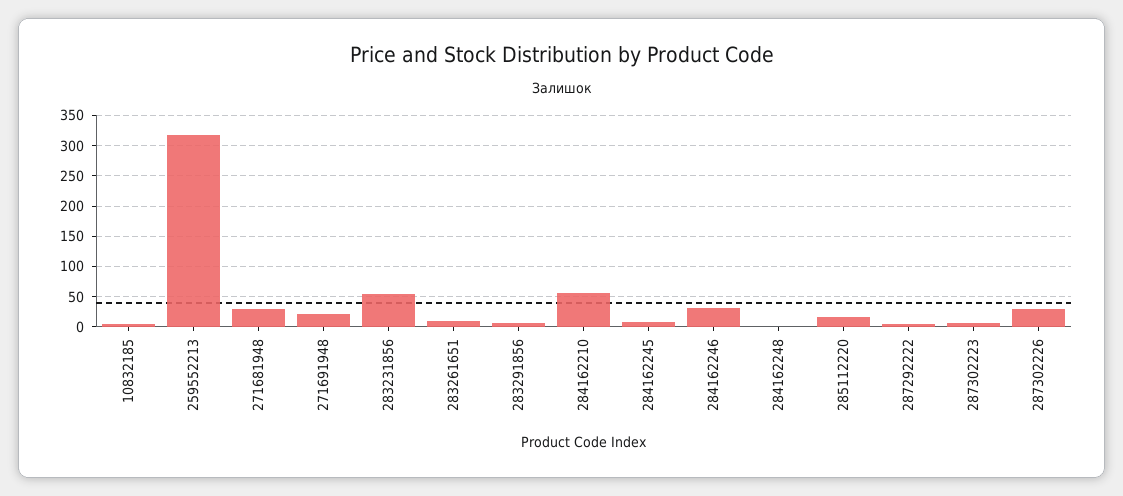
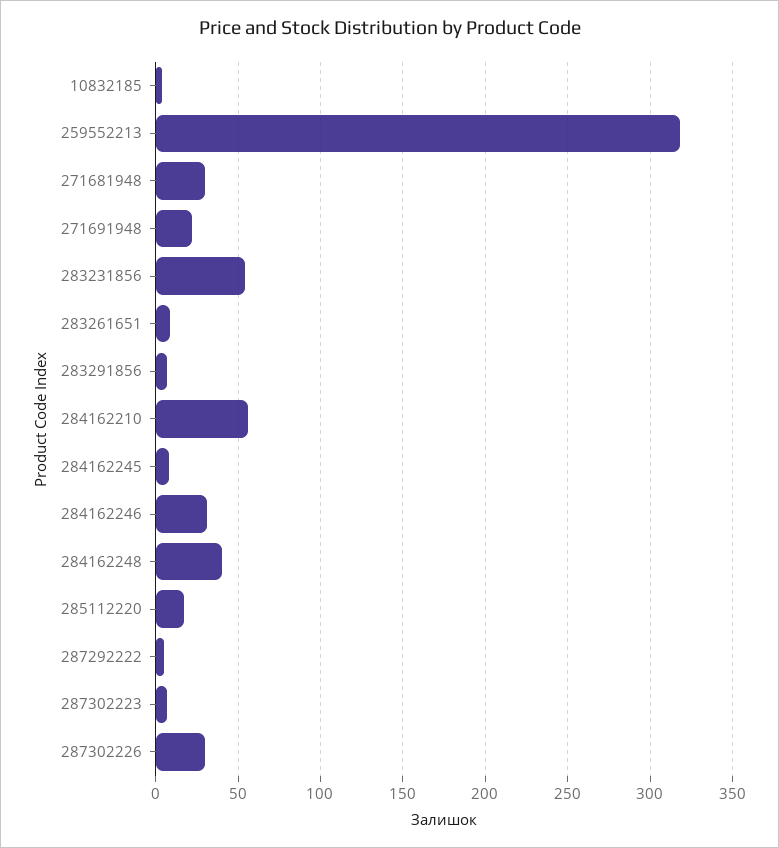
  {
    "10832185": 5,
    "259552213": 320,
    "271681948": 30,
    "271691948": 20,
    "283231856": 55,
    "283261651": 10,
    "283291856": 5,
    "284162210": 55,
    "284162245": 10,
    "284162246": 30,
-   "284162248": 0,
+   "284162248": 40,
    "285112220": 15,
    "287292222": 5,
    "287302223": 5,
    "287302226": 30
  }

